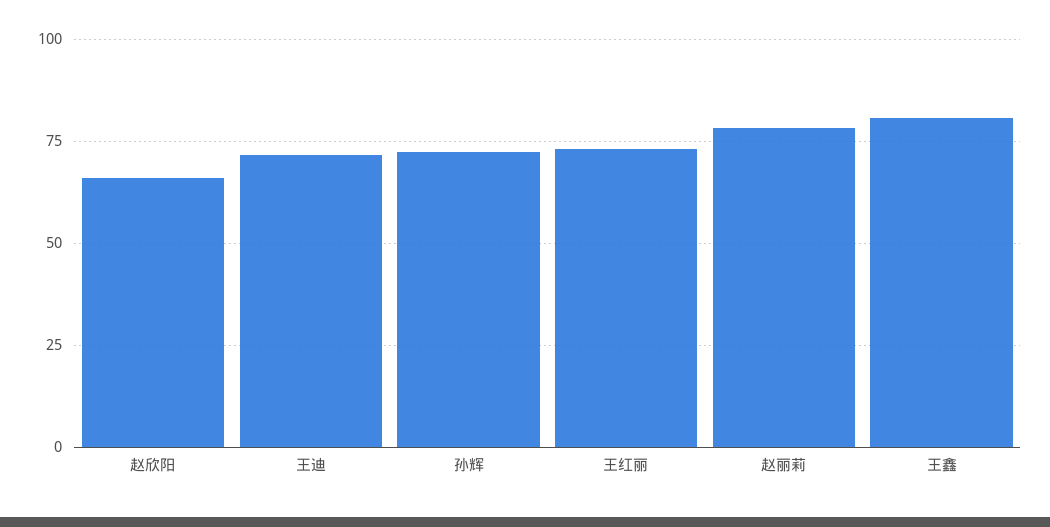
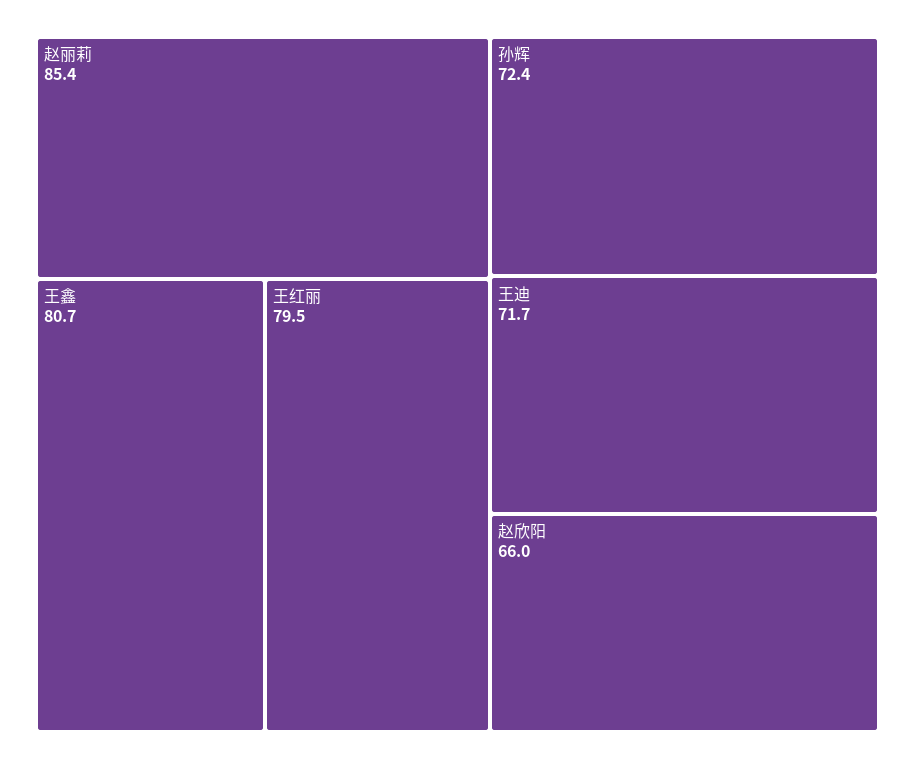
  {
    "赵欣阳": 66,
    "王迪": 71.7,
    "孙辉": 72.4,
-   "王红丽": 72.5,
+   "王红丽": 79.5,
-   "赵丽莉": 77.5,
+   "赵丽莉": 85.4,
    "王鑫": 80.7
  }

